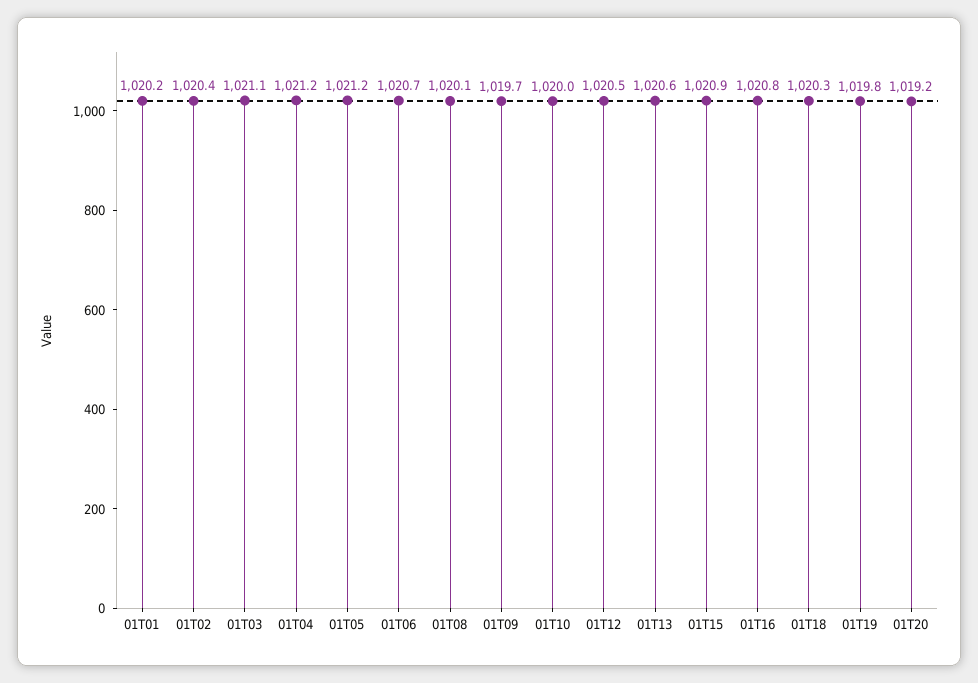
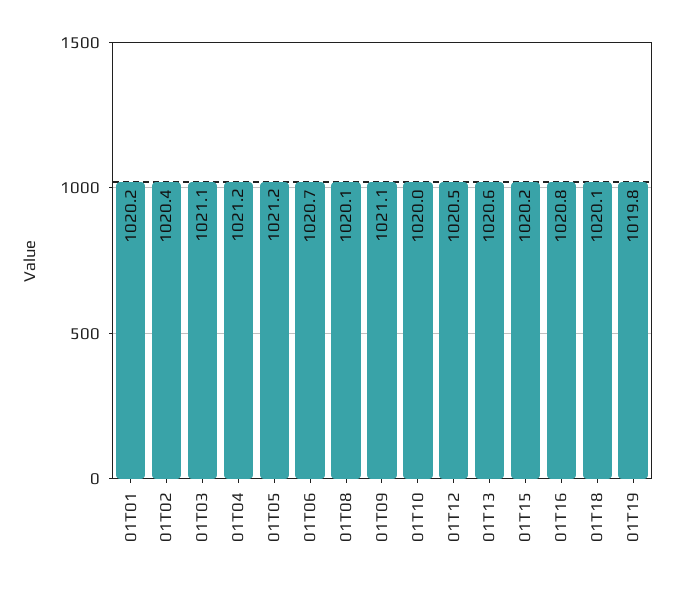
  {
    "01T01": 1020.2,
    "01T02": 1020.4,
    "01T03": 1021.1,
    "01T04": 1021.2,
    "01T05": 1021.2,
    "01T06": 1020.7,
    "01T08": 1020.1,
-   "01T09": 1019.7,
+   "01T09": 1021.1,
    "01T10": 1020,
    "01T12": 1020.5,
    "01T13": 1020.6,
-   "01T15": 1020.9,
+   "01T15": 1020.2,
    "01T16": 1020.8,
-   "01T18": 1020.3,
+   "01T18": 1020.1,
-   "01T19": 1019.8,
+   "01T19": 1019.8
-   "01T20": 1019.2
  }

